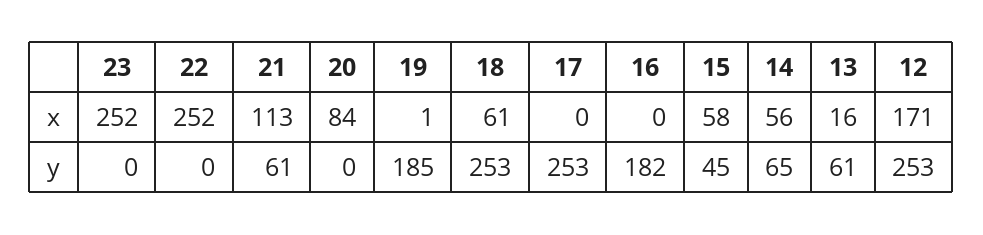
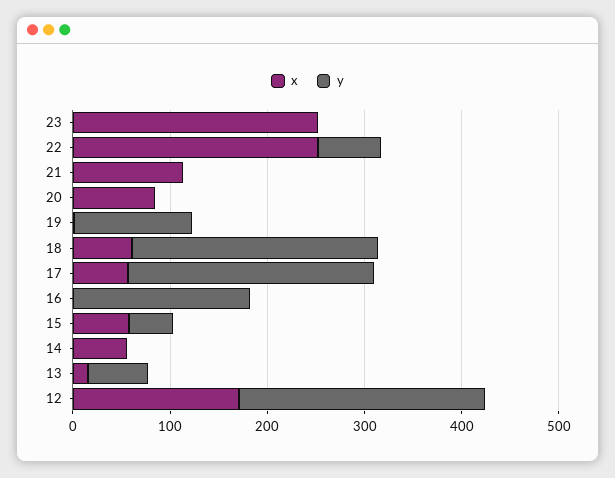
  {
    "x": {
      "23": 252,
      "22": 252,
      "21": 113,
      "20": 84,
      "19": 1,
      "18": 61,
-     "17": 0,
+     "17": 60,
      "16": 0,
      "15": 58,
      "14": 56,
      "13": 16,
      "12": 171
    },
    "y": {
      "23": 0,
-     "22": 0,
+     "22": 60,
-     "21": 61,
+     "21": 0,
      "20": 0,
-     "19": 185,
+     "19": 120,
      "18": 253,
      "17": 253,
      "16": 182,
      "15": 45,
-     "14": 65,
+     "14": 0,
      "13": 61,
      "12": 253
    }
  }

